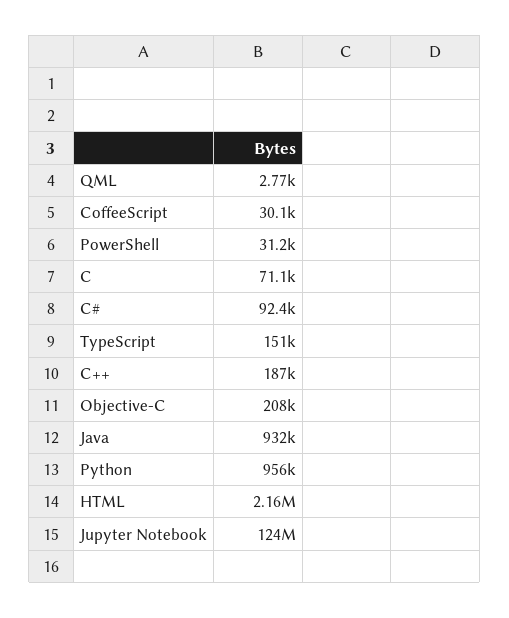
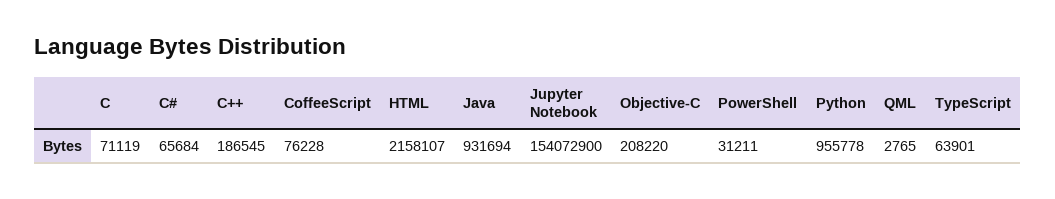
  {
    "QML": 2765,
-   "CoffeeScript": 30100,
+   "CoffeeScript": 76228,
    "PowerShell": 31211,
    "C": 71119,
-   "C#": 92400,
+   "C#": 65684,
-   "TypeScript": 151000,
+   "TypeScript": 63901,
    "C++": 186545,
    "Objective-C": 208220,
    "Java": 931694,
    "Python": 955778,
    "HTML": 2158107,
-   "Jupyter Notebook": 124000000
+   "Jupyter Notebook": 154072900
  }

